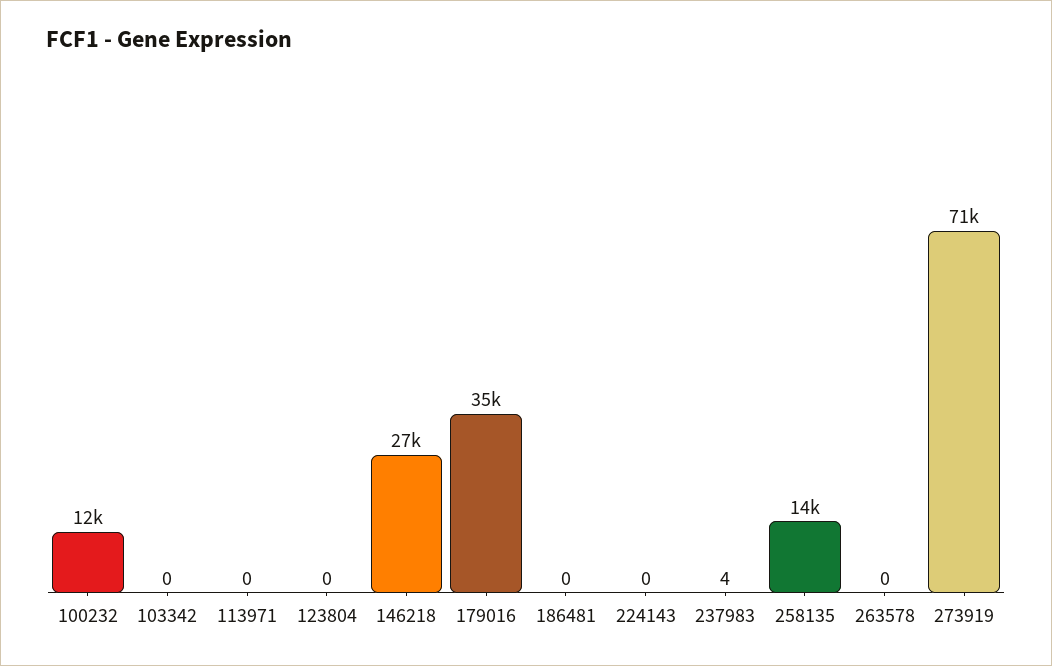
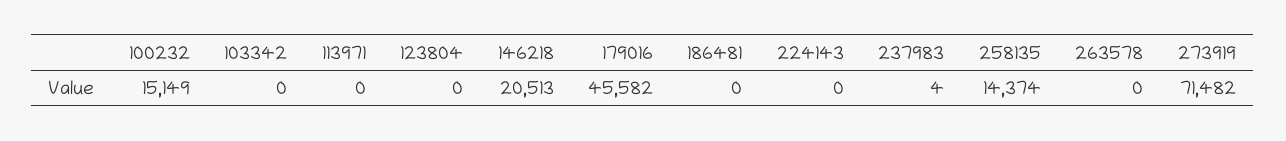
  {
-   "100232": 12000,
+   "100232": 15149,
    "103342": 0,
    "113971": 0,
    "123804": 0,
-   "146218": 27000,
+   "146218": 20513,
-   "179016": 35000,
+   "179016": 45582,
    "186481": 0,
    "224143": 0,
    "237983": 4,
    "258135": 14374,
    "263578": 0,
    "273919": 71482
  }

